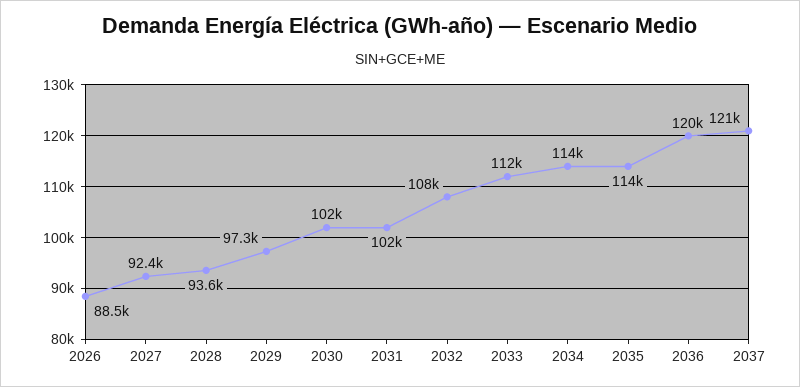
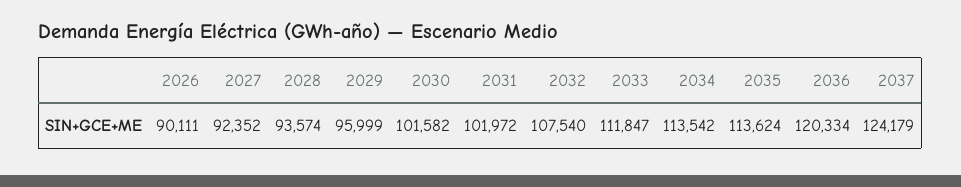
  {
-   "2026": 88500,
+   "2026": 90111,
    "2027": 92352,
    "2028": 93574,
-   "2029": 97300,
+   "2029": 95999,
    "2030": 101582,
    "2031": 101972,
    "2032": 107540,
    "2033": 111847,
    "2034": 113542,
    "2035": 113624,
    "2036": 120334,
-   "2037": 121000
+   "2037": 124179
  }

